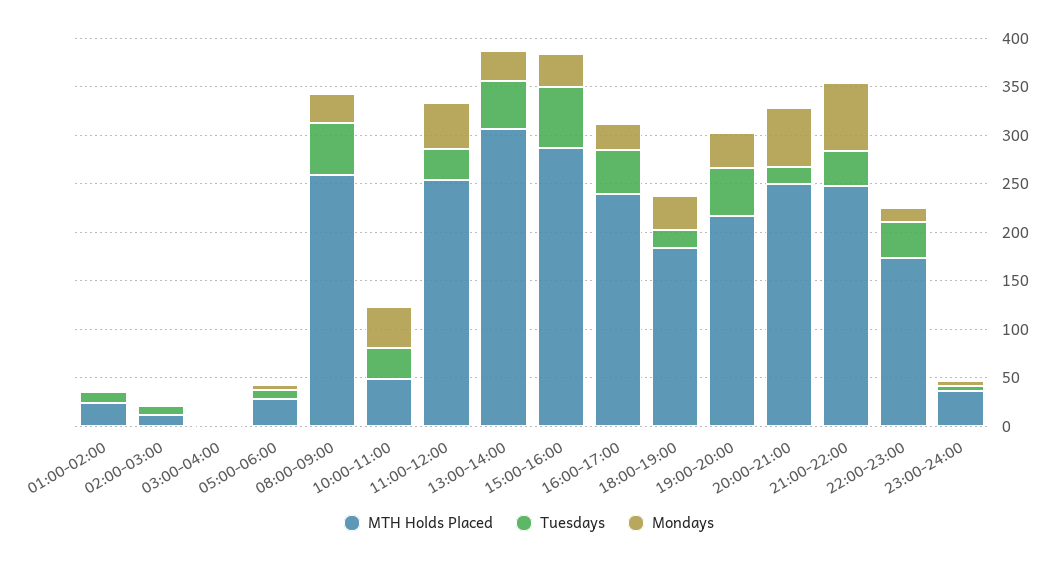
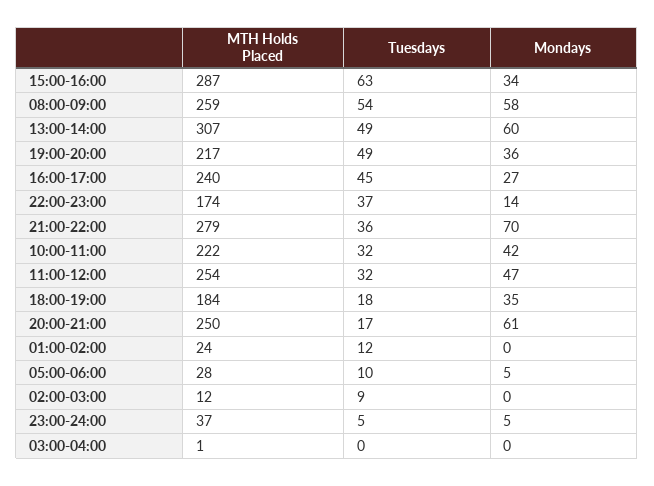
  {
    "MTH Holds Placed": {
      "01:00-02:00": 24,
      "02:00-03:00": 12,
      "03:00-04:00": 1,
      "05:00-06:00": 28,
      "08:00-09:00": 259,
-     "10:00-11:00": 50,
+     "10:00-11:00": 222,
      "11:00-12:00": 254,
      "13:00-14:00": 307,
      "15:00-16:00": 287,
      "16:00-17:00": 240,
      "18:00-19:00": 184,
      "19:00-20:00": 217,
      "20:00-21:00": 250,
-     "21:00-22:00": 250,
+     "21:00-22:00": 279,
      "22:00-23:00": 174,
      "23:00-24:00": 37
    },
    "Tuesdays": {
      "01:00-02:00": 12,
      "02:00-03:00": 9,
      "03:00-04:00": 0,
      "05:00-06:00": 10,
      "08:00-09:00": 54,
      "10:00-11:00": 32,
      "11:00-12:00": 32,
      "13:00-14:00": 49,
      "15:00-16:00": 63,
      "16:00-17:00": 45,
      "18:00-19:00": 18,
      "19:00-20:00": 49,
      "20:00-21:00": 17,
      "21:00-22:00": 36,
      "22:00-23:00": 37,
      "23:00-24:00": 5
    },
    "Mondays": {
      "01:00-02:00": 0,
      "02:00-03:00": 0,
      "03:00-04:00": 0,
      "05:00-06:00": 5,
-     "08:00-09:00": 30,
+     "08:00-09:00": 58,
      "10:00-11:00": 42,
      "11:00-12:00": 47,
-     "13:00-14:00": 30,
+     "13:00-14:00": 60,
      "15:00-16:00": 34,
      "16:00-17:00": 27,
      "18:00-19:00": 35,
      "19:00-20:00": 36,
      "20:00-21:00": 61,
      "21:00-22:00": 70,
      "22:00-23:00": 14,
      "23:00-24:00": 5
    }
  }

